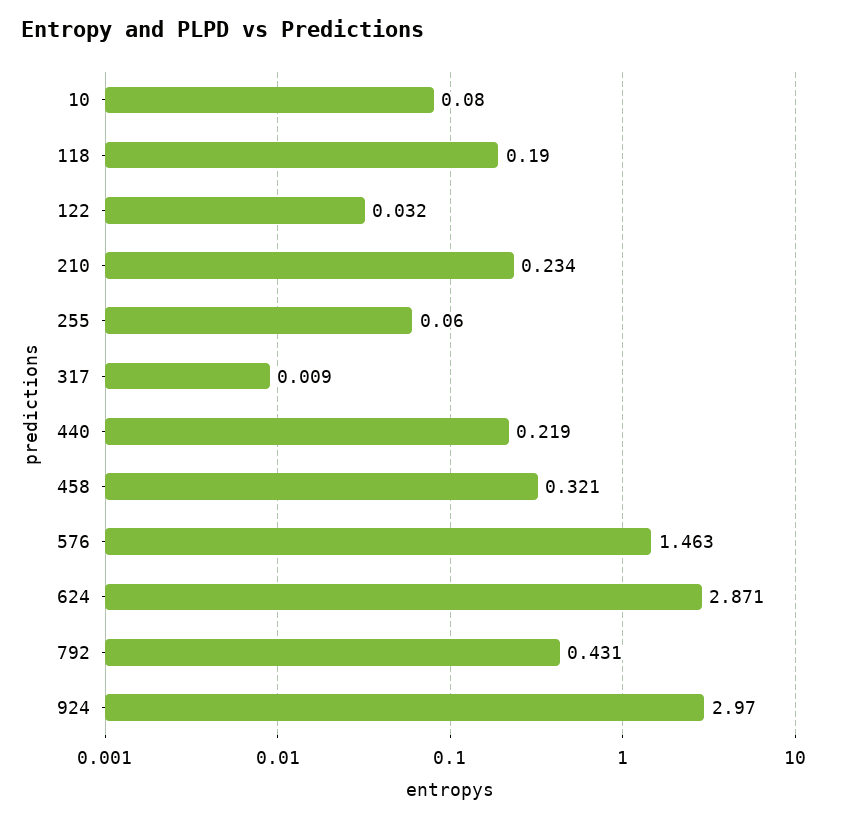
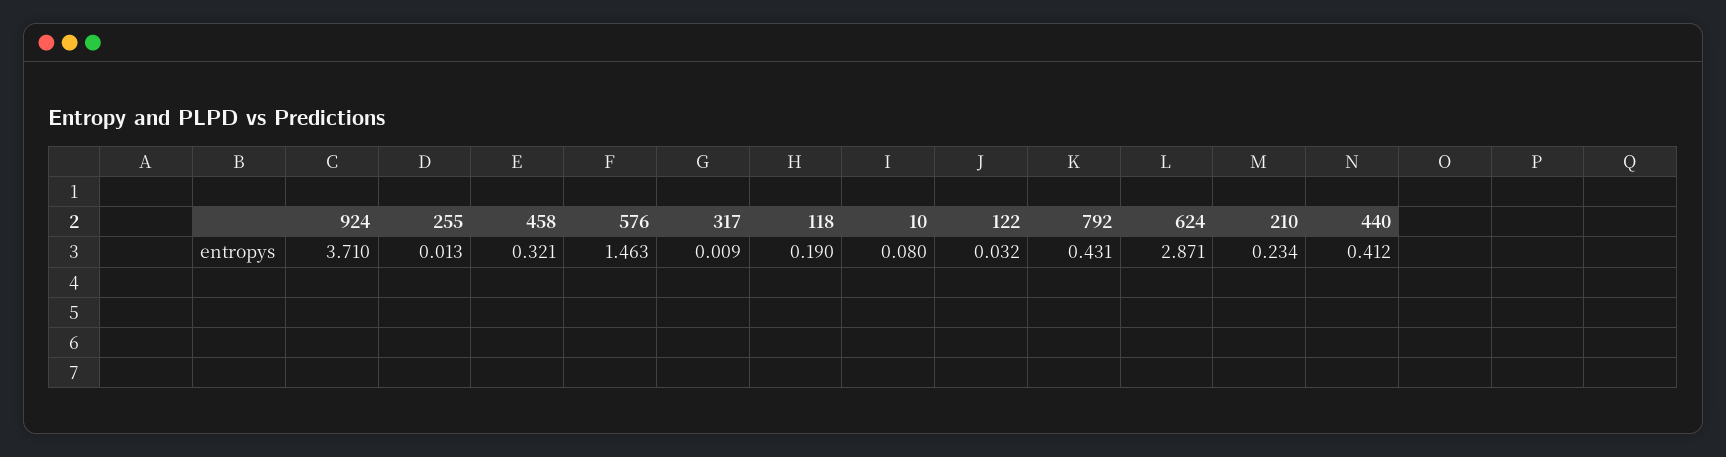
  {
    "10": 0.08,
    "118": 0.19,
    "122": 0.032,
    "210": 0.234,
-   "255": 0.06,
+   "255": 0.013,
    "317": 0.009,
-   "440": 0.219,
+   "440": 0.412,
    "458": 0.321,
    "576": 1.463,
    "624": 2.871,
    "792": 0.431,
-   "924": 2.97
+   "924": 3.71
  }

